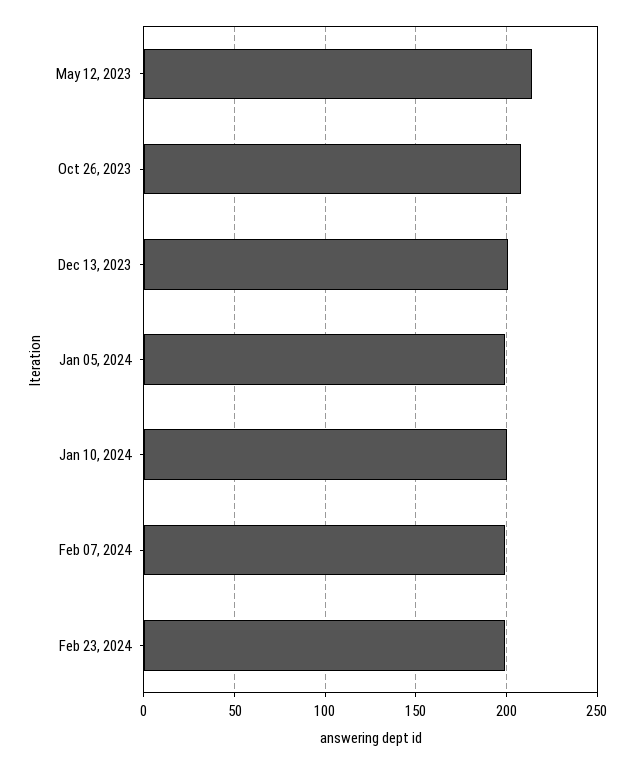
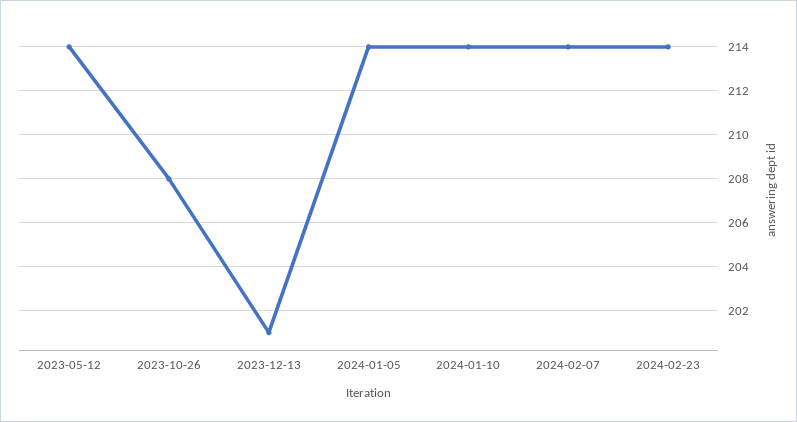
  {
    "May 12, 2023": 214,
    "Oct 26, 2023": 208,
    "Dec 13, 2023": 201,
-   "Jan 05, 2024": 200,
+   "Jan 05, 2024": 214,
-   "Jan 10, 2024": 200,
+   "Jan 10, 2024": 214,
-   "Feb 07, 2024": 200,
+   "Feb 07, 2024": 214,
-   "Feb 23, 2024": 200
+   "Feb 23, 2024": 214
  }

